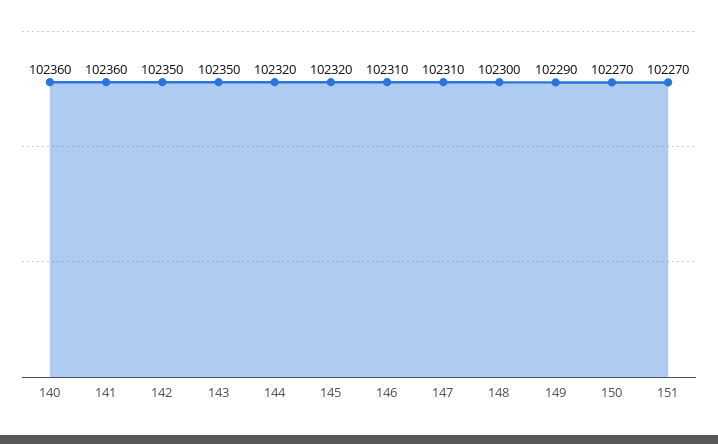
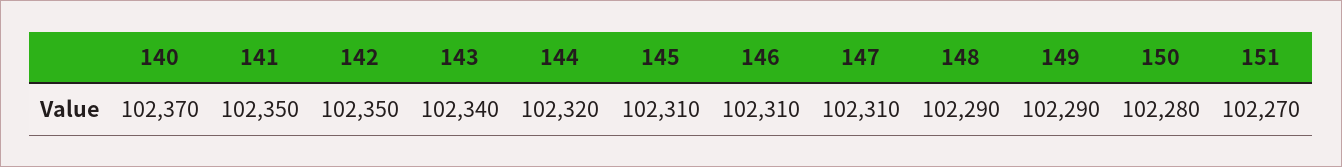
  {
-   "140": 102360,
+   "140": 102370,
-   "141": 102360,
+   "141": 102350,
    "142": 102350,
-   "143": 102350,
+   "143": 102340,
    "144": 102320,
-   "145": 102320,
+   "145": 102310,
    "146": 102310,
    "147": 102310,
-   "148": 102300,
+   "148": 102290,
    "149": 102290,
-   "150": 102270,
+   "150": 102280,
    "151": 102270
  }

